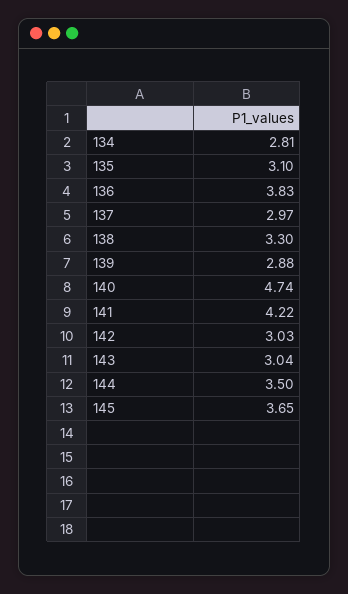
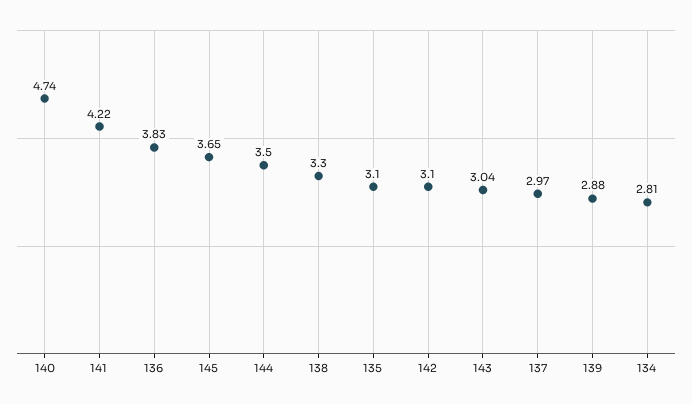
  {
    "134": 2.81,
    "135": 3.1,
    "136": 3.83,
    "137": 2.97,
    "138": 3.3,
    "139": 2.88,
    "140": 4.74,
    "141": 4.22,
-   "142": 3.03,
+   "142": 3.1,
    "143": 3.04,
    "144": 3.5,
    "145": 3.65
  }

